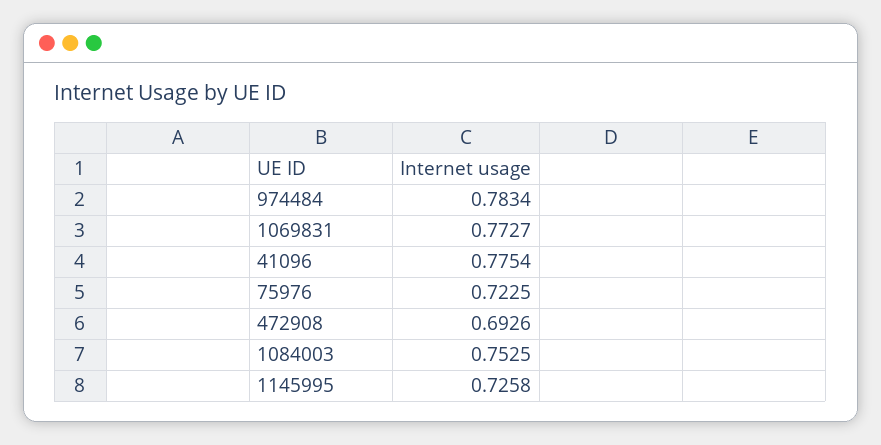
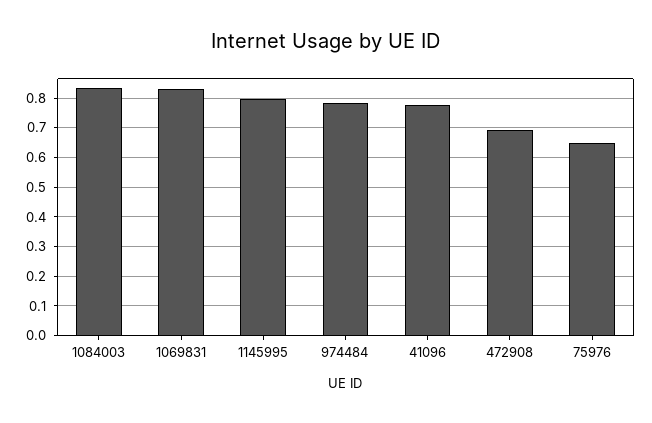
  {
    "974484": 0.7834,
-   "1069831": 0.7727,
+   "1069831": 0.825,
    "41096": 0.7754,
-   "75976": 0.7225,
+   "75976": 0.65,
    "472908": 0.6926,
-   "1084003": 0.7525,
+   "1084003": 0.825,
-   "1145995": 0.7258
+   "1145995": 0.8
  }

